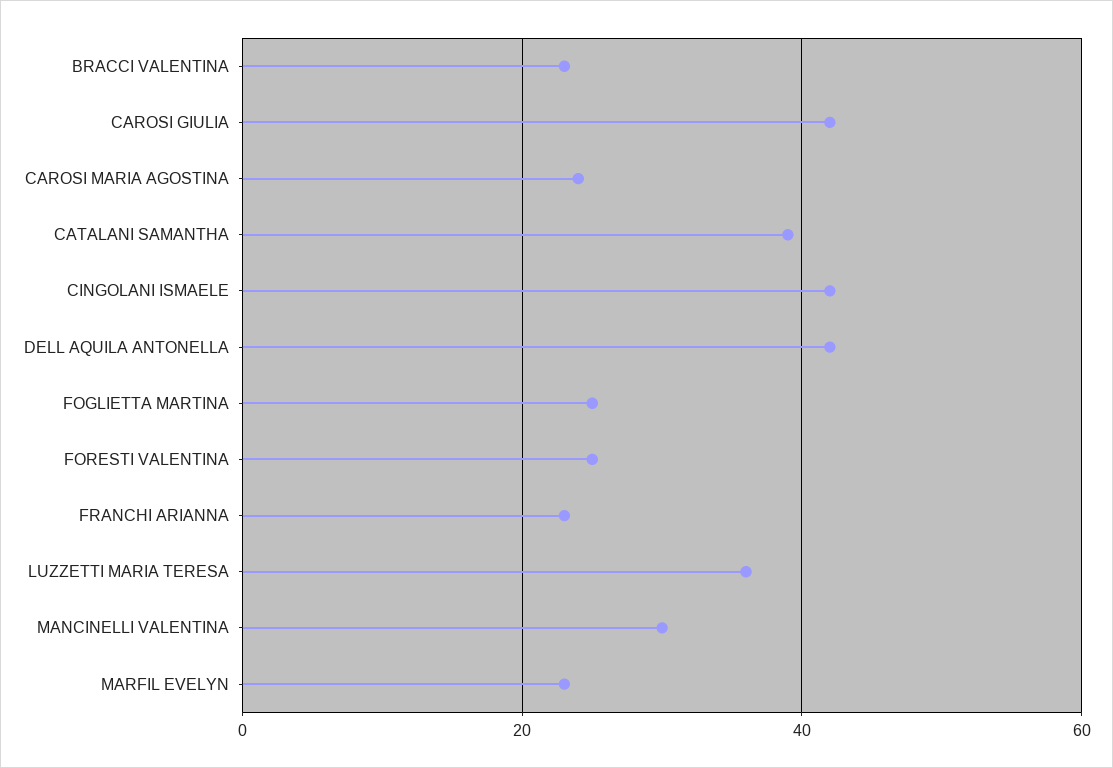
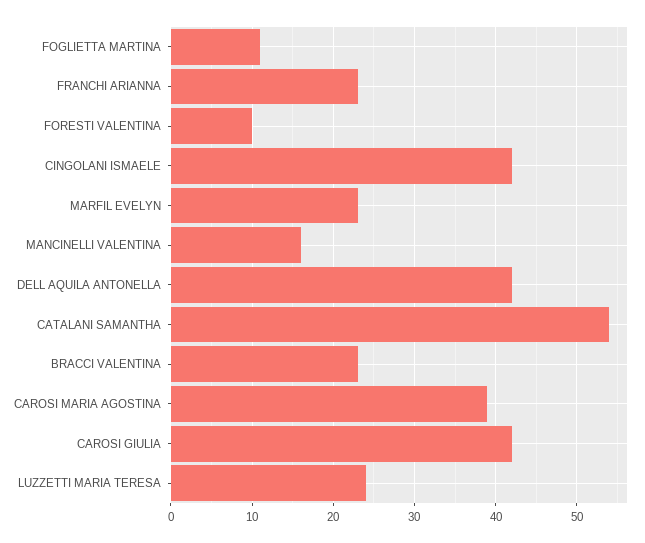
  {
    "BRACCI VALENTINA": 23,
    "CAROSI GIULIA": 42,
-   "CAROSI MARIA AGOSTINA": 25,
+   "CAROSI MARIA AGOSTINA": 39,
-   "CATALANI SAMANTHA": 40,
+   "CATALANI SAMANTHA": 54,
    "CINGOLANI ISMAELE": 42,
    "DELL AQUILA ANTONELLA": 42,
-   "FOGLIETTA MARTINA": 25,
+   "FOGLIETTA MARTINA": 11,
-   "FORESTI VALENTINA": 25,
+   "FORESTI VALENTINA": 10,
    "FRANCHI ARIANNA": 23,
-   "LUZZETTI MARIA TERESA": 35,
+   "LUZZETTI MARIA TERESA": 24,
-   "MANCINELLI VALENTINA": 30,
+   "MANCINELLI VALENTINA": 16,
    "MARFIL EVELYN": 23
  }

